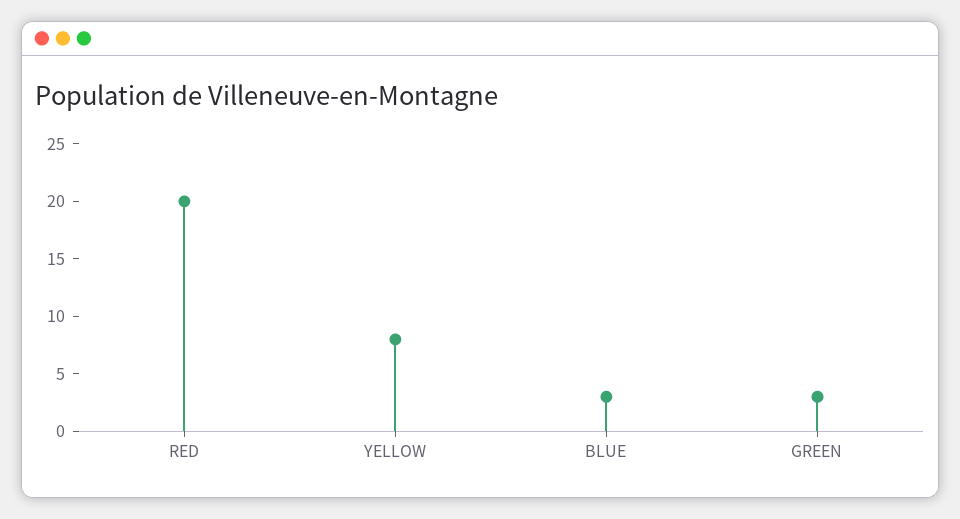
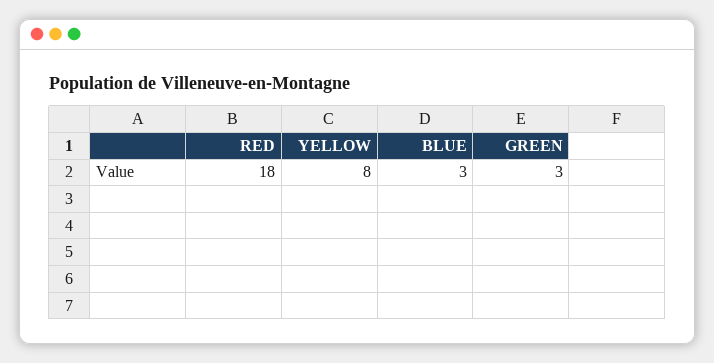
  {
-   "RED": 20,
+   "RED": 18,
    "YELLOW": 8,
    "BLUE": 3,
    "GREEN": 3
  }

